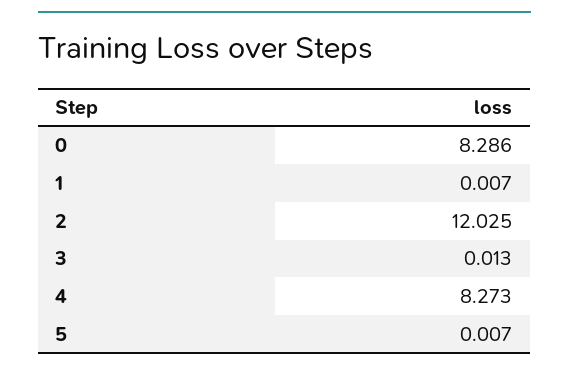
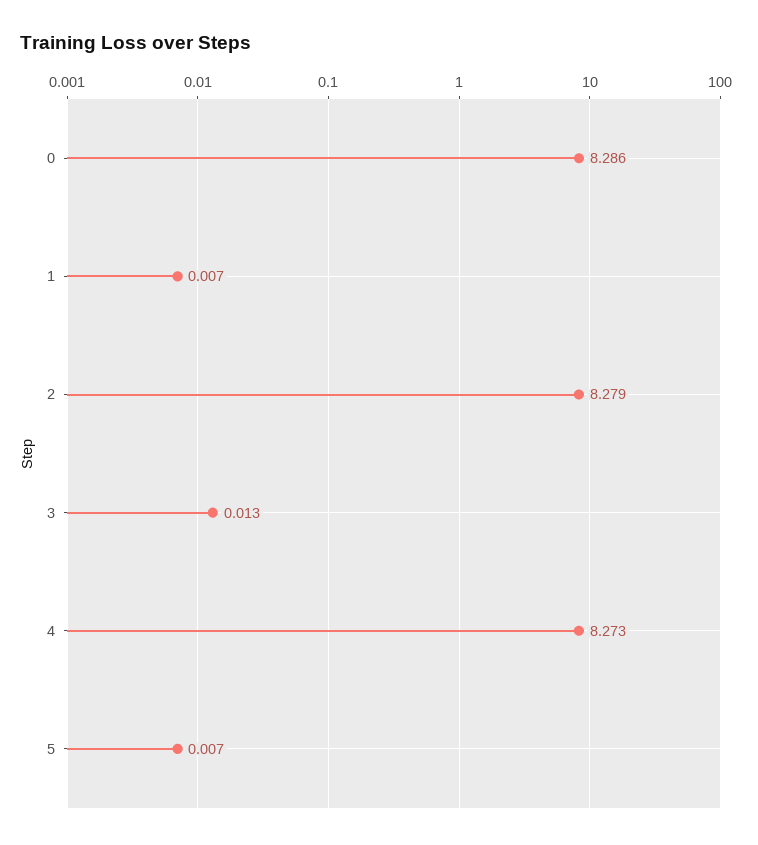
  {
    "0": 8.286,
    "1": 0.007,
-   "2": 12.025,
+   "2": 8.279,
    "3": 0.013,
    "4": 8.273,
    "5": 0.007
  }

